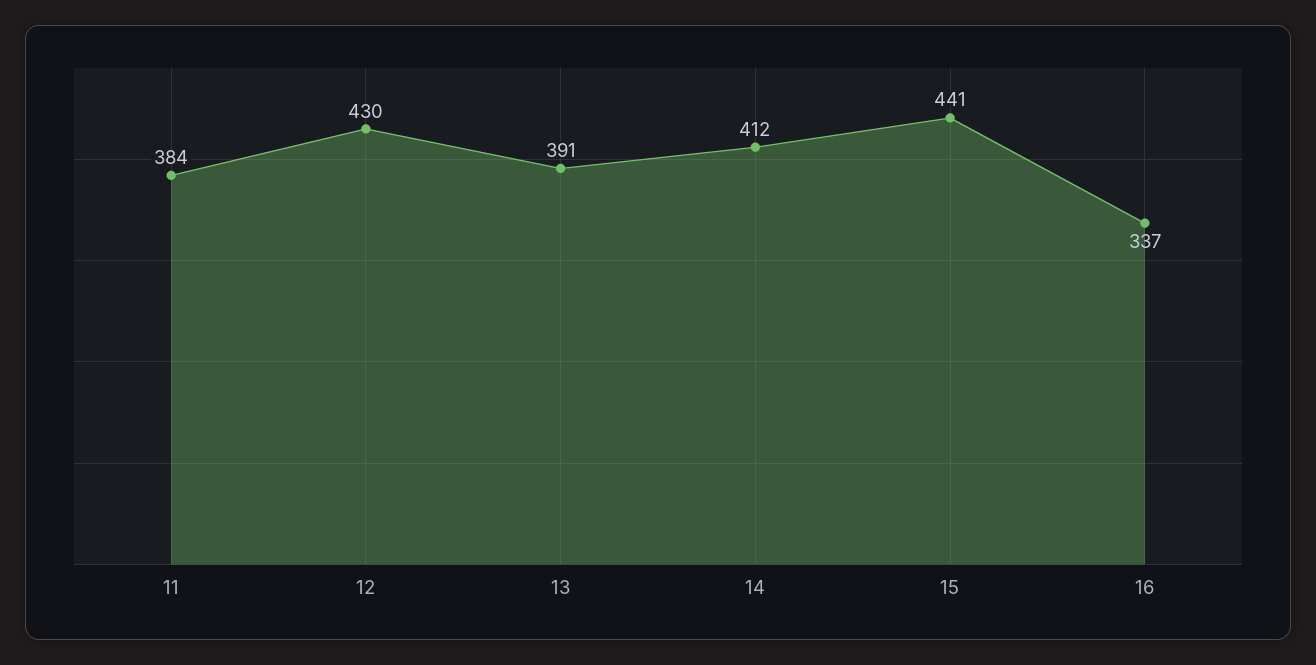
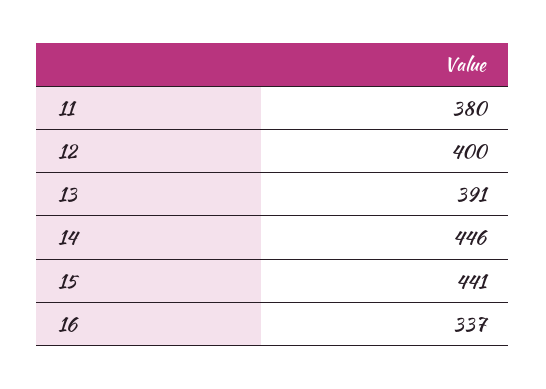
  {
-   "11": 384,
+   "11": 380,
-   "12": 430,
+   "12": 400,
    "13": 391,
-   "14": 412,
+   "14": 446,
    "15": 441,
    "16": 337
  }

